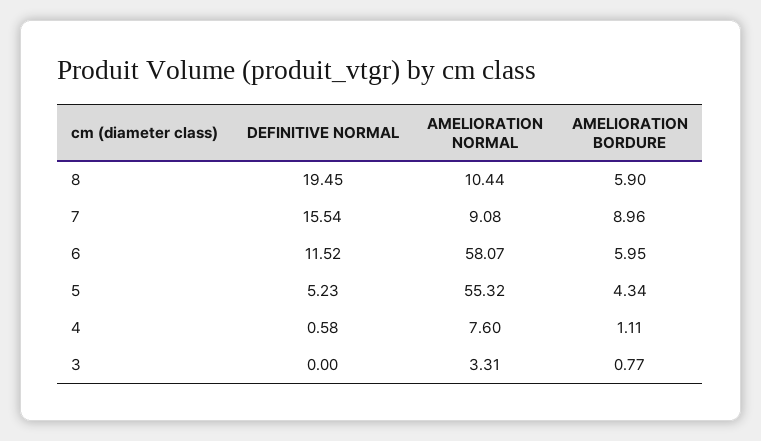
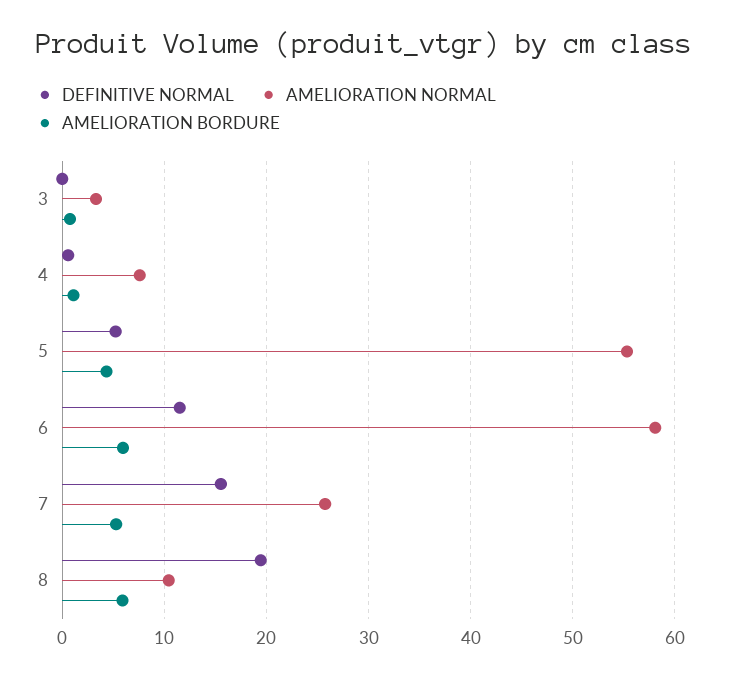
  {
    "DEFINITIVE NORMAL": {
      "8": 19.45,
      "7": 15.54,
      "6": 11.52,
      "5": 5.23,
      "4": 0.58,
      "3": 0
    },
    "AMELIORATION NORMAL": {
      "8": 10.44,
-     "7": 9.08,
+     "7": 26,
      "6": 58.07,
      "5": 55.32,
      "4": 7.6,
      "3": 3.31
    },
    "AMELIORATION BORDURE": {
      "8": 5.9,
-     "7": 8.96,
+     "7": 5,
      "6": 5.95,
      "5": 4.34,
      "4": 1.11,
      "3": 0.77
    }
  }

